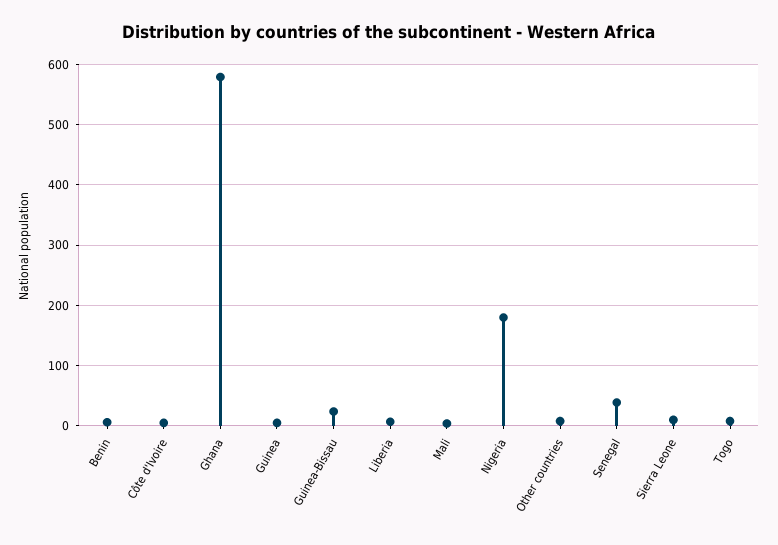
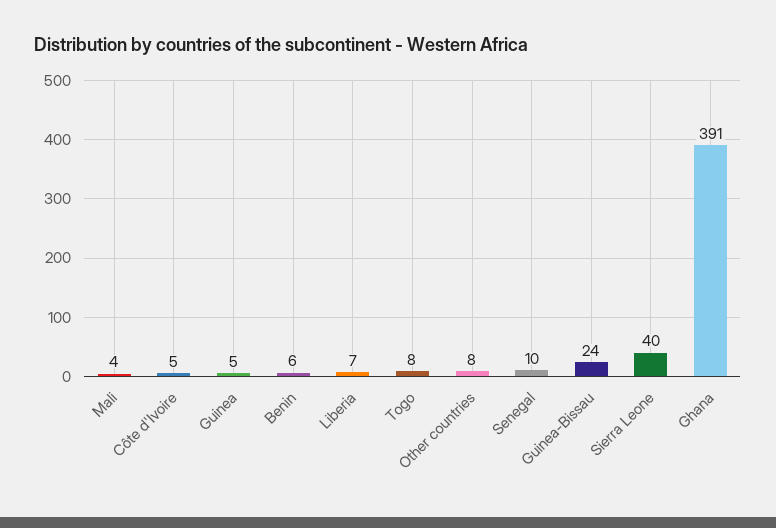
  {
    "Benin": 6,
    "Côte d'Ivoire": 5,
-   "Ghana": 580,
+   "Ghana": 391,
    "Guinea": 5,
    "Guinea-Bissau": 24,
    "Liberia": 7,
    "Mali": 4,
-   "Nigeria": 180,
    "Other countries": 8,
-   "Senegal": 40,
+   "Senegal": 10,
-   "Sierra Leone": 10,
+   "Sierra Leone": 40,
    "Togo": 8
  }

